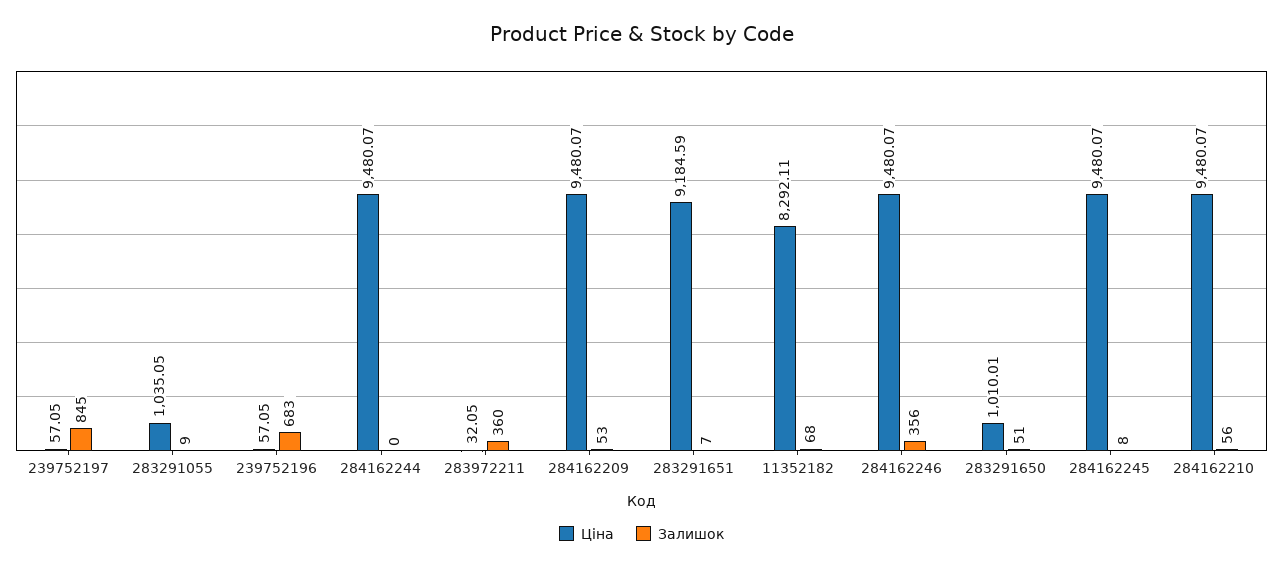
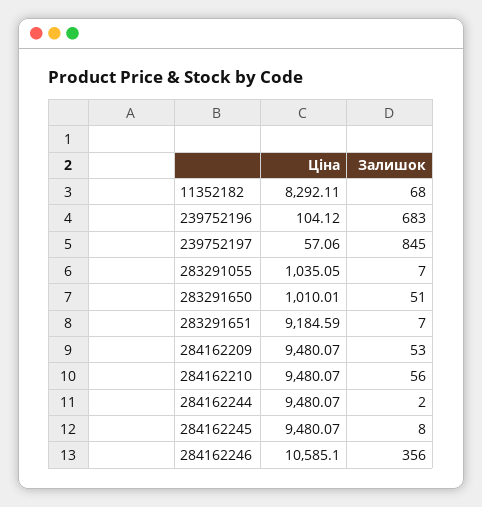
  {
    "Ціна": {
-     "239752197": 57.05,
+     "239752197": 57.06,
      "283291055": 1035.05,
-     "239752196": 57.05,
+     "239752196": 104.12,
      "284162244": 9480.07,
-     "283972211": 32.05,
      "284162209": 9480.07,
      "283291651": 9184.59,
      "11352182": 8292.11,
-     "284162246": 9480.07,
+     "284162246": 10585.1,
      "283291650": 1010.01,
      "284162245": 9480.07,
      "284162210": 9480.07
    },
    "Залишок": {
      "239752197": 845,
-     "283291055": 9,
+     "283291055": 7,
      "239752196": 683,
-     "284162244": 0,
+     "284162244": 2,
-     "283972211": 360,
      "284162209": 53,
      "283291651": 7,
      "11352182": 68,
      "284162246": 356,
      "283291650": 51,
      "284162245": 8,
      "284162210": 56
    }
  }

